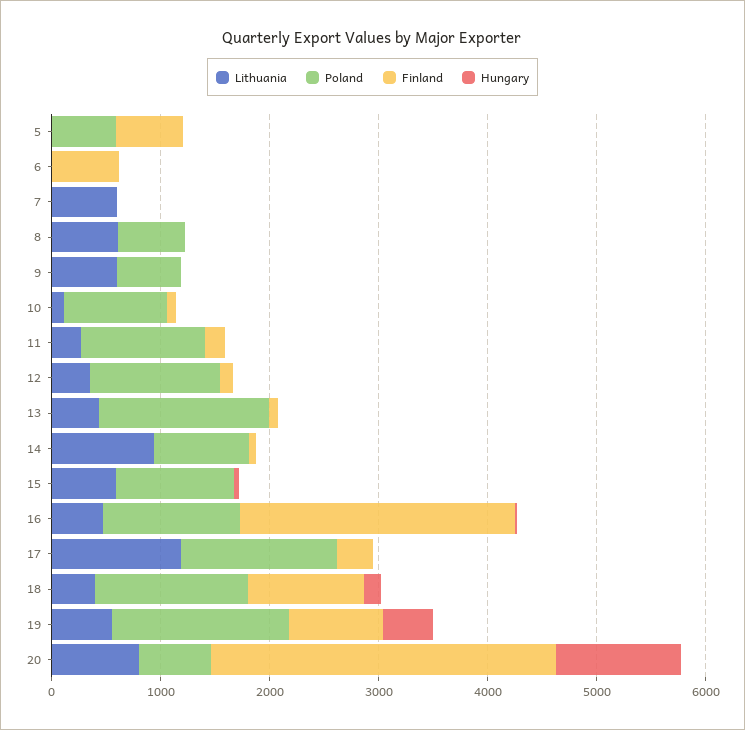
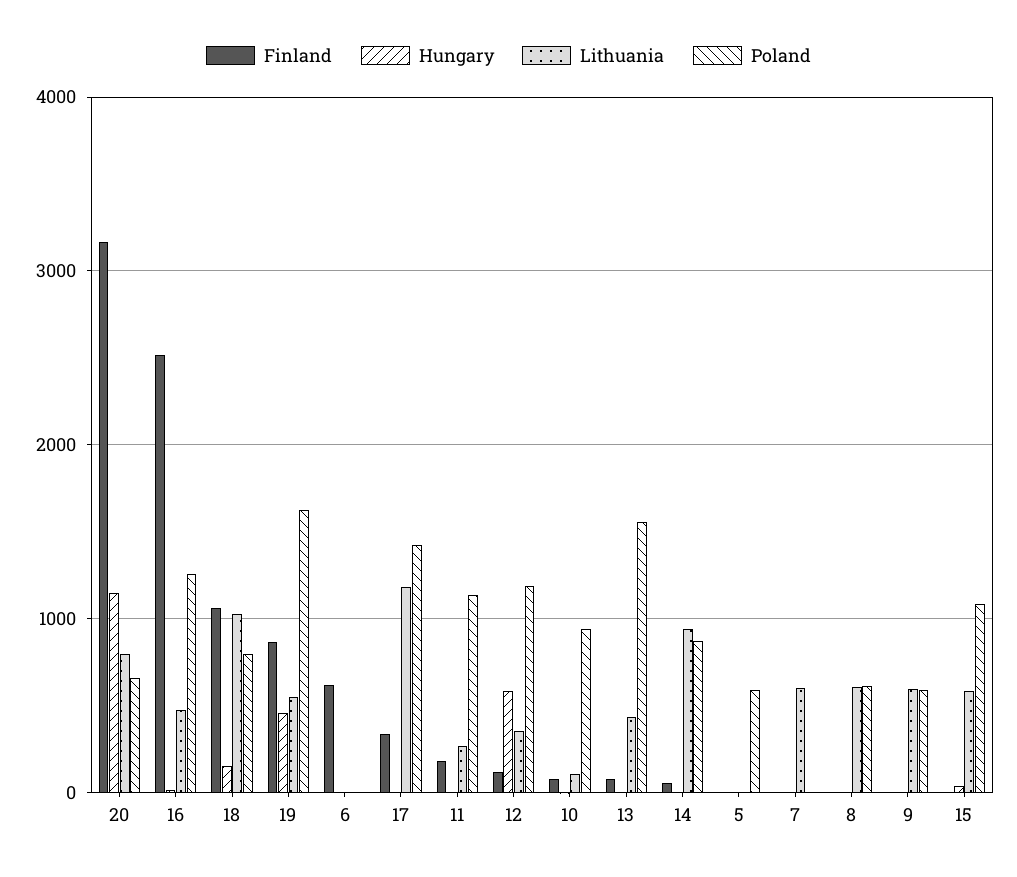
  {
    "Lithuania": {
      "5": 0,
      "6": 0,
      "7": 600,
      "8": 600,
      "9": 600,
      "10": 100,
      "11": 300,
      "12": 400,
      "13": 400,
      "14": 900,
      "15": 600,
      "16": 500,
      "17": 1200,
-     "18": 400,
+     "18": 1000,
      "19": 500,
      "20": 800
    },
    "Poland": {
      "5": 600,
      "6": 0,
      "7": 0,
      "8": 600,
      "9": 600,
      "10": 900,
      "11": 1100,
      "12": 1200,
      "13": 1600,
      "14": 900,
      "15": 1100,
      "16": 1300,
      "17": 1400,
-     "18": 1400,
+     "18": 800,
      "19": 1600,
      "20": 700
    },
    "Finland": {
-     "5": 600,
+     "5": 0,
      "6": 600,
      "7": 0,
      "8": 0,
      "9": 0,
      "10": 100,
      "11": 200,
      "12": 100,
      "13": 100,
      "14": 100,
      "15": 0,
      "16": 2500,
      "17": 300,
      "18": 1100,
      "19": 900,
      "20": 3200
    },
    "Hungary": {
      "5": 0,
      "6": 0,
      "7": 0,
      "8": 0,
      "9": 0,
      "10": 0,
      "11": 0,
-     "12": 0,
+     "12": 600,
      "13": 0,
      "14": 0,
      "15": 0,
      "16": 0,
      "17": 0,
      "18": 200,
      "19": 500,
      "20": 1200
    }
  }

